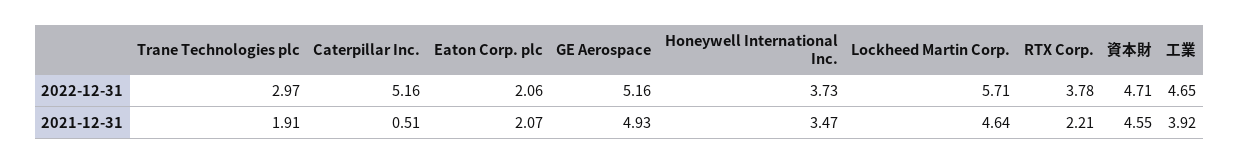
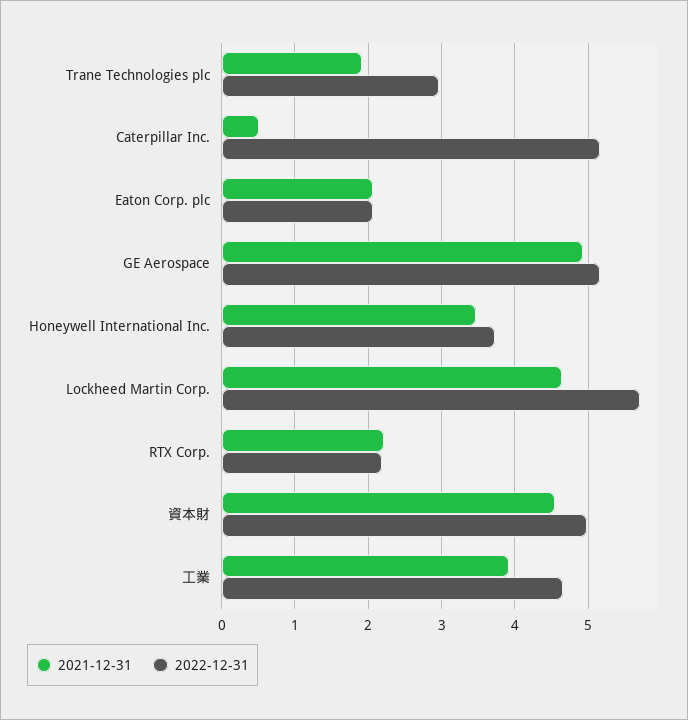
  {
    "2022-12-31": {
      "Trane Technologies plc": 2.97,
      "Caterpillar Inc.": 5.16,
      "Eaton Corp. plc": 2.06,
      "GE Aerospace": 5.16,
      "Honeywell International Inc.": 3.73,
      "Lockheed Martin Corp.": 5.71,
-     "RTX Corp.": 3.78,
+     "RTX Corp.": 2.2,
-     "資本財": 4.71,
+     "資本財": 5,
      "工業": 4.65
    },
    "2021-12-31": {
      "Trane Technologies plc": 1.91,
      "Caterpillar Inc.": 0.51,
      "Eaton Corp. plc": 2.07,
      "GE Aerospace": 4.93,
      "Honeywell International Inc.": 3.47,
      "Lockheed Martin Corp.": 4.64,
      "RTX Corp.": 2.21,
      "資本財": 4.55,
      "工業": 3.92
    }
  }

